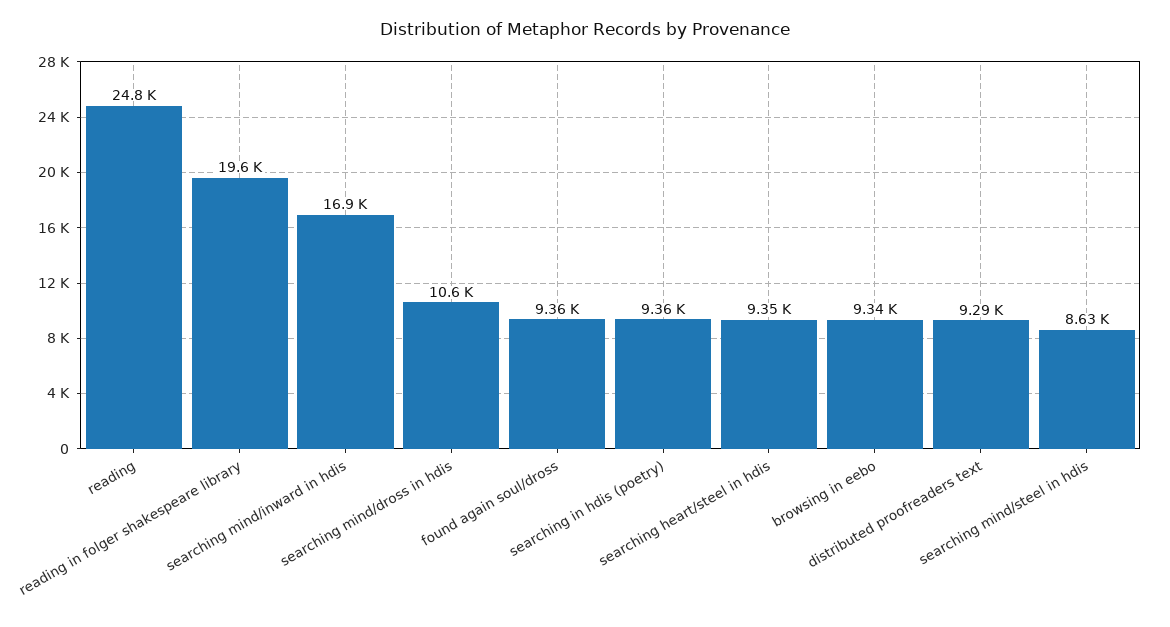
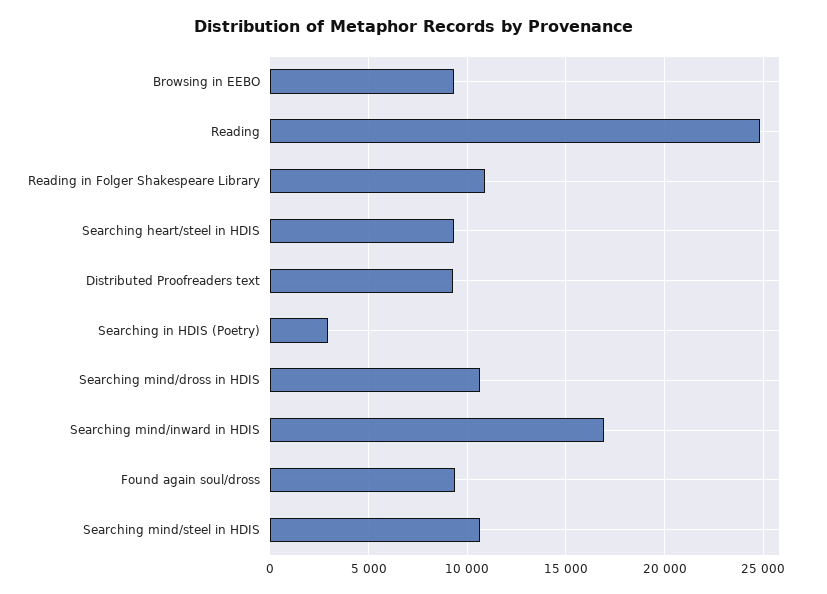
  {
    "reading": 24800,
-   "reading in folger shakespeare library": 19600,
+   "reading in folger shakespeare library": 11000,
    "searching mind/inward in hdis": 16900,
    "searching mind/dross in hdis": 10600,
    "found again soul/dross": 9360,
-   "searching in hdis (poetry)": 9360,
+   "searching in hdis (poetry)": 3000,
    "searching heart/steel in hdis": 9350,
    "browsing in eebo": 9340,
    "distributed proofreaders text": 9290,
-   "searching mind/steel in hdis": 8630
+   "searching mind/steel in hdis": 10500
  }

